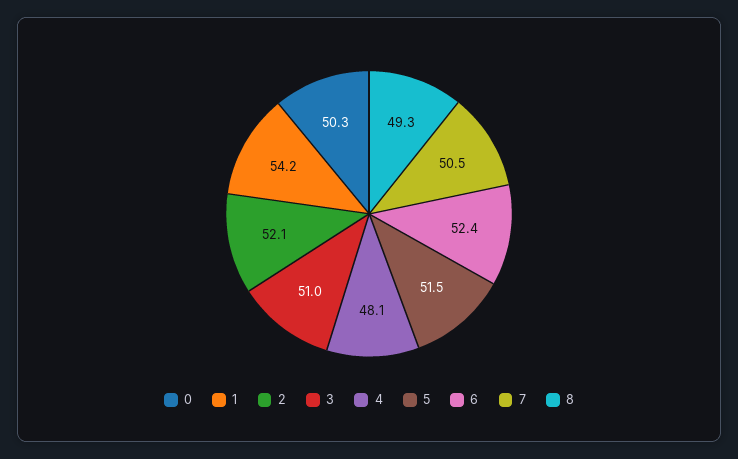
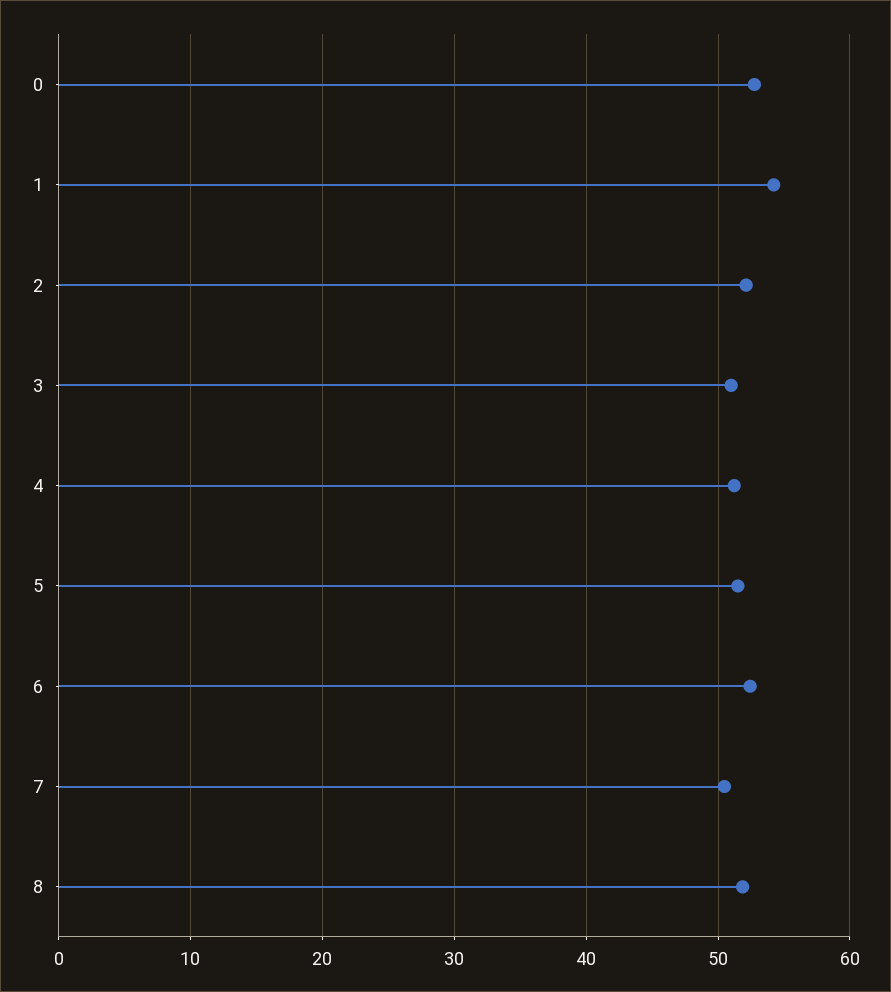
  {
-   "0": 50.3,
+   "0": 53,
    "1": 54.2,
    "2": 52.1,
    "3": 51,
-   "4": 48.1,
+   "4": 51,
    "5": 51.5,
    "6": 52.4,
    "7": 50.5,
-   "8": 49.3
+   "8": 52
  }

